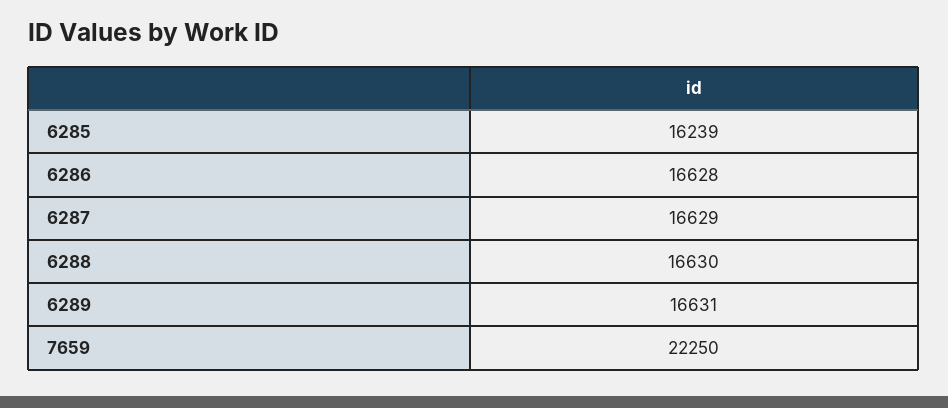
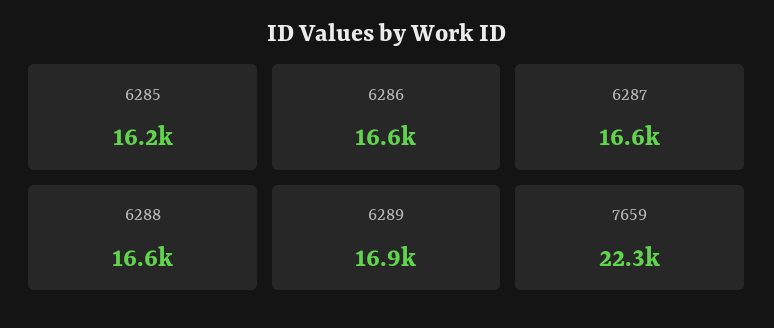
  {
    "6285": 16239,
    "6286": 16628,
    "6287": 16629,
    "6288": 16630,
-   "6289": 16631,
+   "6289": 16900,
    "7659": 22250
  }

